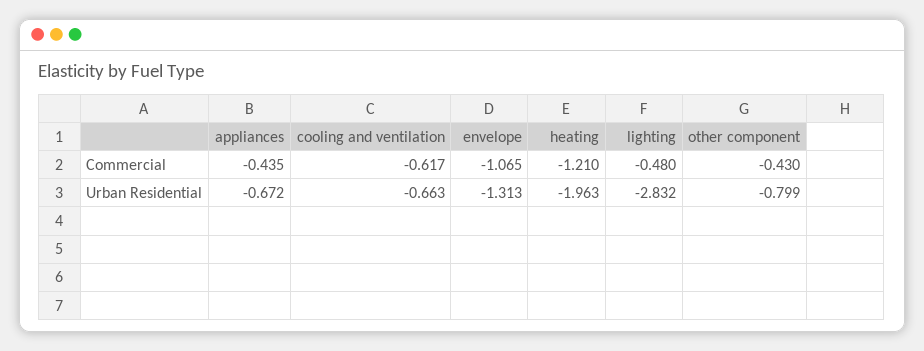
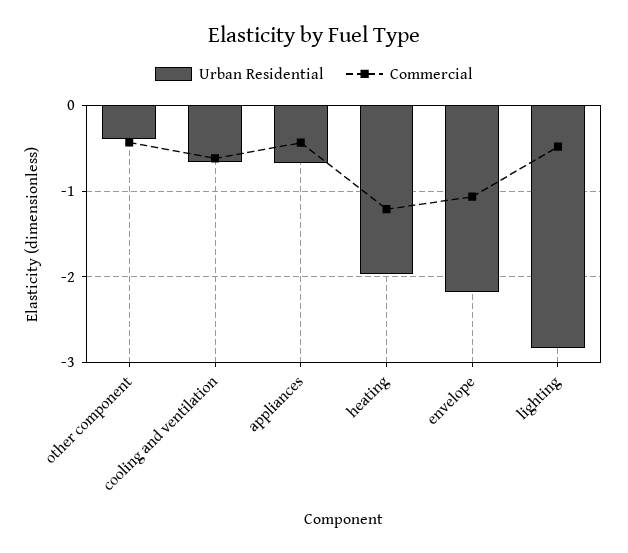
  {
    "Commercial": {
      "appliances": -0.435,
      "cooling and ventilation": -0.617,
      "envelope": -1.065,
      "heating": -1.21,
      "lighting": -0.48,
      "other component": -0.43
    },
    "Urban Residential": {
      "appliances": -0.672,
      "cooling and ventilation": -0.663,
-     "envelope": -1.313,
+     "envelope": -2.2,
      "heating": -1.963,
      "lighting": -2.832,
-     "other component": -0.799
+     "other component": -0.4
    }
  }

